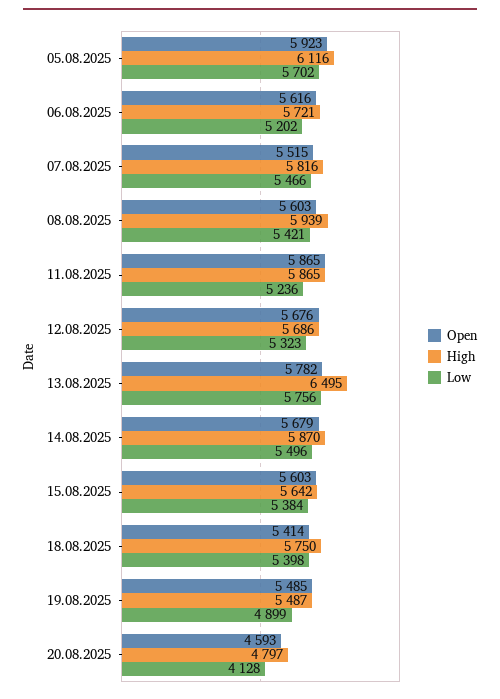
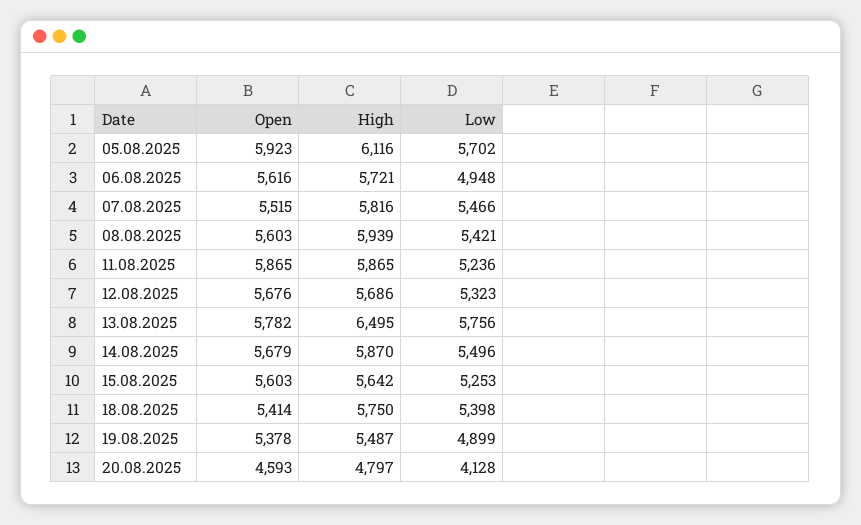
  {
    "Open": {
      "05.08.2025": 5923,
      "06.08.2025": 5616,
      "07.08.2025": 5515,
      "08.08.2025": 5603,
      "11.08.2025": 5865,
      "12.08.2025": 5676,
      "13.08.2025": 5782,
      "14.08.2025": 5679,
      "15.08.2025": 5603,
      "18.08.2025": 5414,
-     "19.08.2025": 5485,
+     "19.08.2025": 5378,
      "20.08.2025": 4593
    },
    "High": {
      "05.08.2025": 6116,
      "06.08.2025": 5721,
      "07.08.2025": 5816,
      "08.08.2025": 5939,
      "11.08.2025": 5865,
      "12.08.2025": 5686,
      "13.08.2025": 6495,
      "14.08.2025": 5870,
      "15.08.2025": 5642,
      "18.08.2025": 5750,
      "19.08.2025": 5487,
      "20.08.2025": 4797
    },
    "Low": {
      "05.08.2025": 5702,
-     "06.08.2025": 5202,
+     "06.08.2025": 4948,
      "07.08.2025": 5466,
      "08.08.2025": 5421,
      "11.08.2025": 5236,
      "12.08.2025": 5323,
      "13.08.2025": 5756,
      "14.08.2025": 5496,
-     "15.08.2025": 5384,
+     "15.08.2025": 5253,
      "18.08.2025": 5398,
      "19.08.2025": 4899,
      "20.08.2025": 4128
    }
  }

